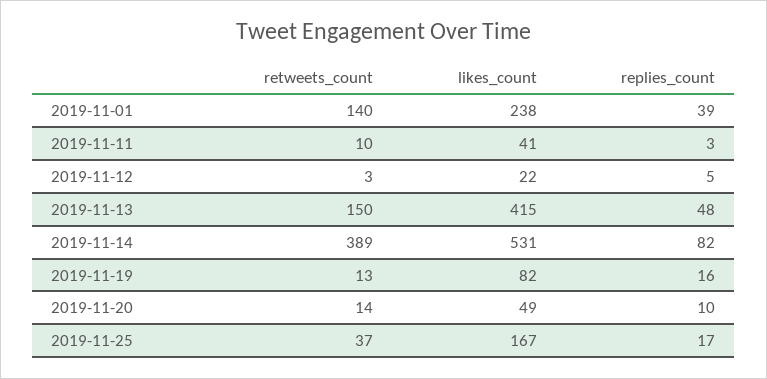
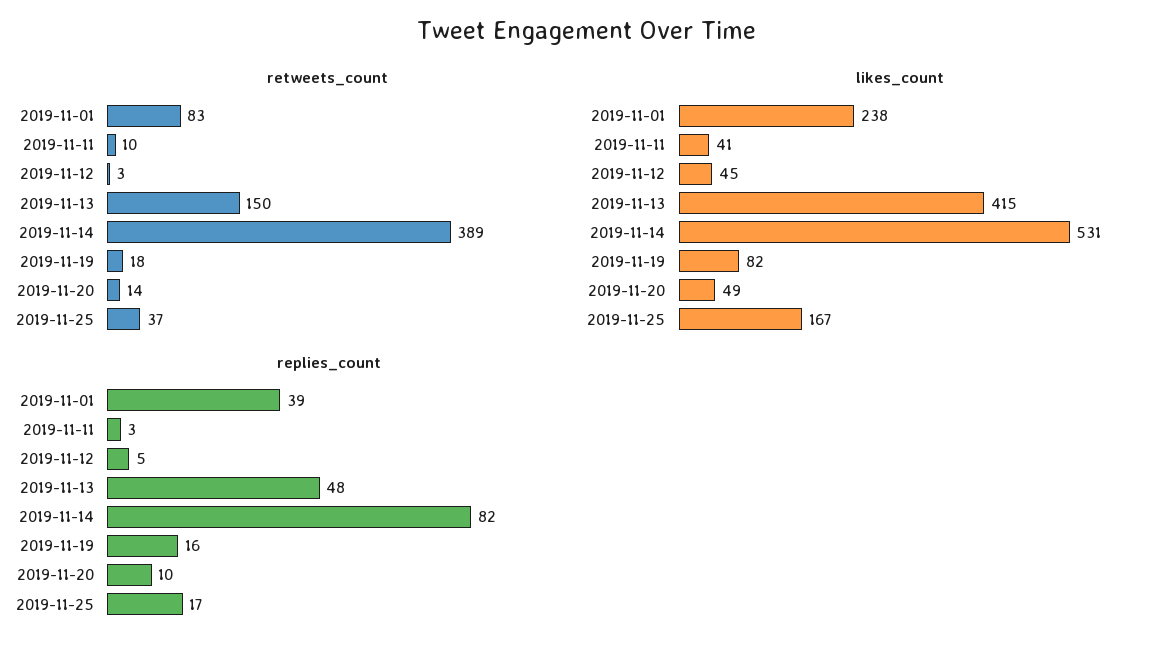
  {
    "retweets_count": {
-     "2019-11-01": 140,
+     "2019-11-01": 83,
      "2019-11-11": 10,
      "2019-11-12": 3,
      "2019-11-13": 150,
      "2019-11-14": 389,
-     "2019-11-19": 13,
+     "2019-11-19": 18,
      "2019-11-20": 14,
      "2019-11-25": 37
    },
    "likes_count": {
      "2019-11-01": 238,
      "2019-11-11": 41,
-     "2019-11-12": 22,
+     "2019-11-12": 45,
      "2019-11-13": 415,
      "2019-11-14": 531,
      "2019-11-19": 82,
      "2019-11-20": 49,
      "2019-11-25": 167
    },
    "replies_count": {
      "2019-11-01": 39,
      "2019-11-11": 3,
      "2019-11-12": 5,
      "2019-11-13": 48,
      "2019-11-14": 82,
      "2019-11-19": 16,
      "2019-11-20": 10,
      "2019-11-25": 17
    }
  }

